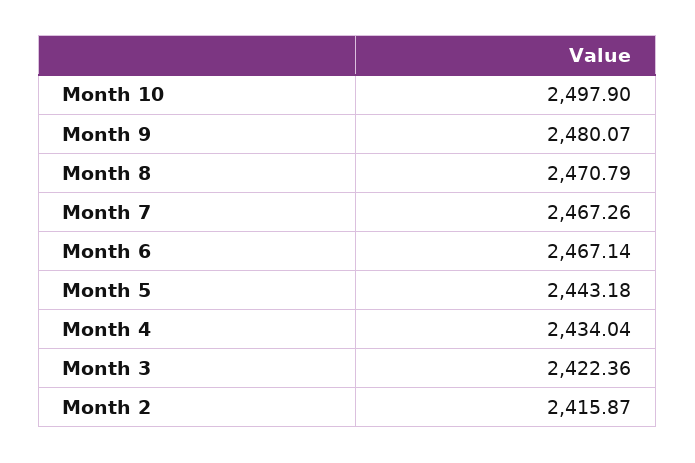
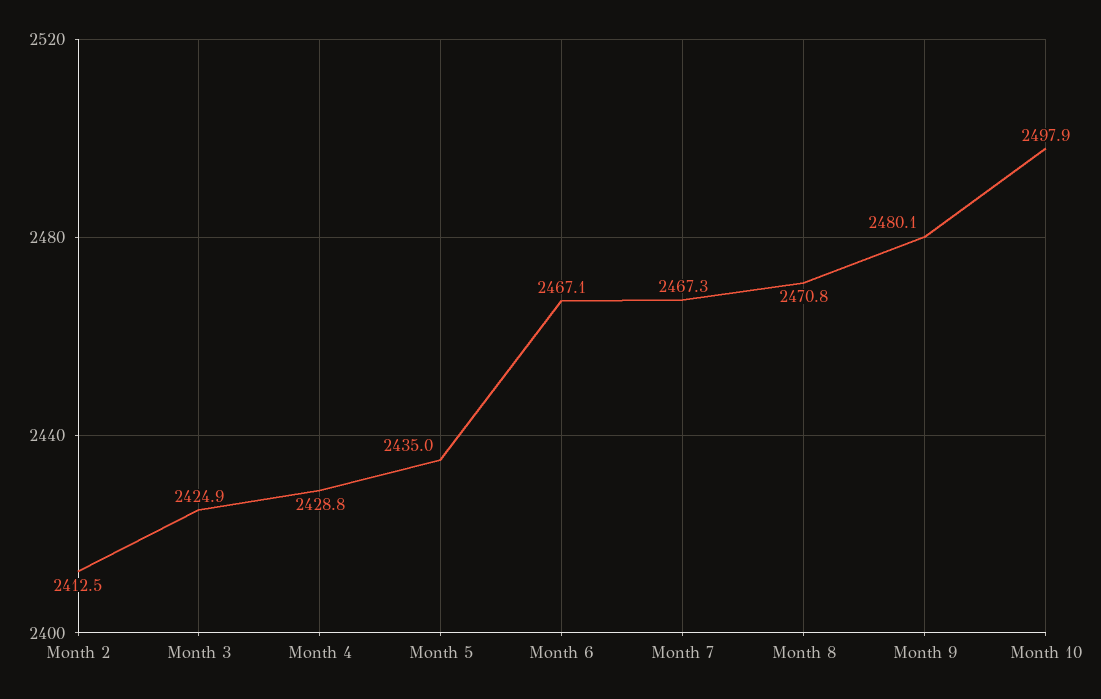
  {
    "Month 10": 2497.9,
    "Month 9": 2480.07,
    "Month 8": 2470.79,
    "Month 7": 2467.26,
    "Month 6": 2467.14,
-   "Month 5": 2443.18,
+   "Month 5": 2435,
-   "Month 4": 2434.04,
+   "Month 4": 2428.8,
-   "Month 3": 2422.36,
+   "Month 3": 2424.9,
-   "Month 2": 2415.87
+   "Month 2": 2412.5
  }

